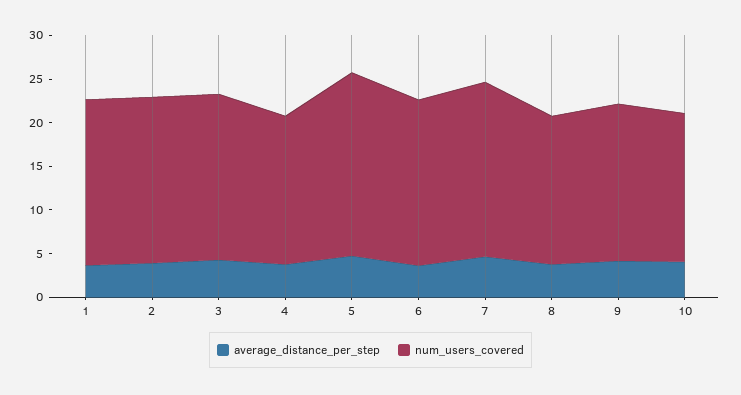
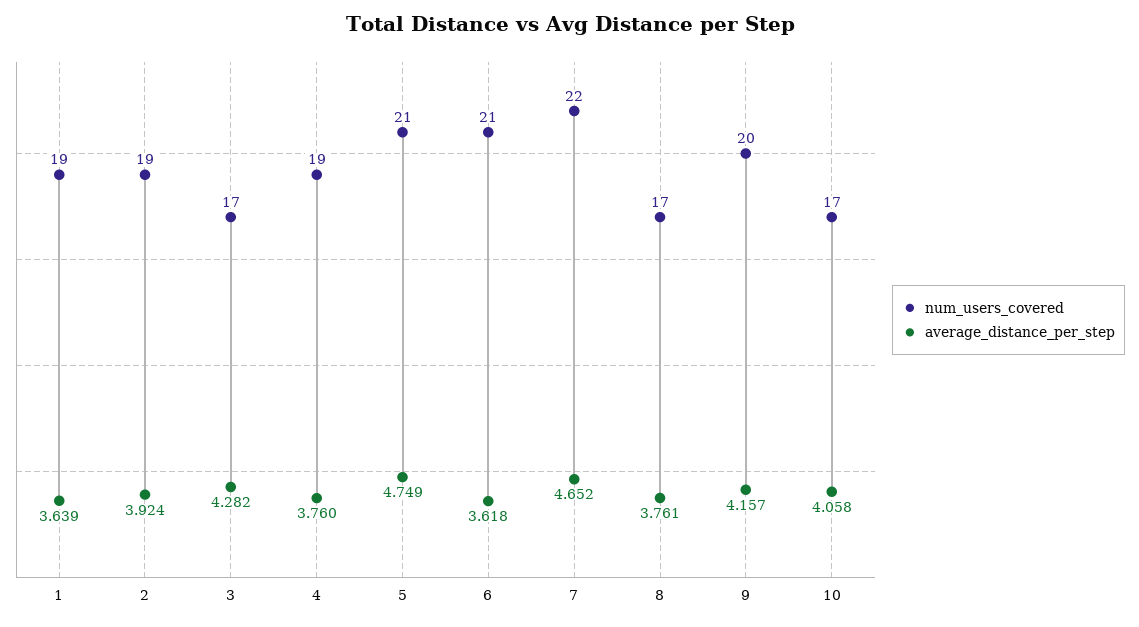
  {
    "average_distance_per_step": {
      "1": 3.639,
      "2": 3.924,
      "3": 4.282,
      "4": 3.76,
      "5": 4.749,
      "6": 3.618,
      "7": 4.652,
      "8": 3.761,
      "9": 4.157,
      "10": 4.058
    },
    "num_users_covered": {
      "1": 19,
      "2": 19,
-     "3": 19,
+     "3": 17,
-     "4": 17,
+     "4": 19,
      "5": 21,
-     "6": 19,
+     "6": 21,
-     "7": 20,
+     "7": 22,
      "8": 17,
-     "9": 18,
+     "9": 20,
      "10": 17
    }
  }

